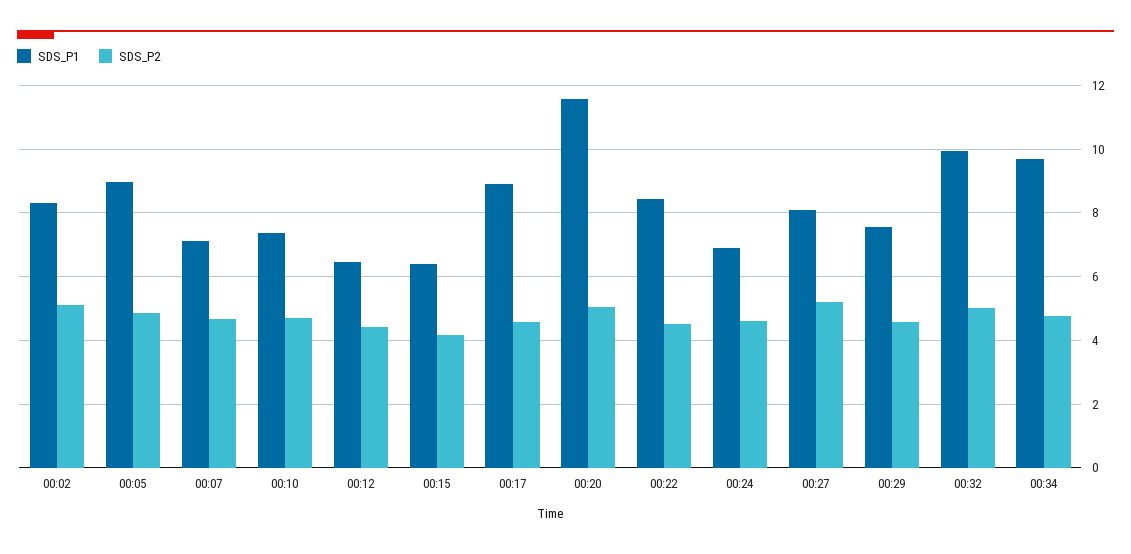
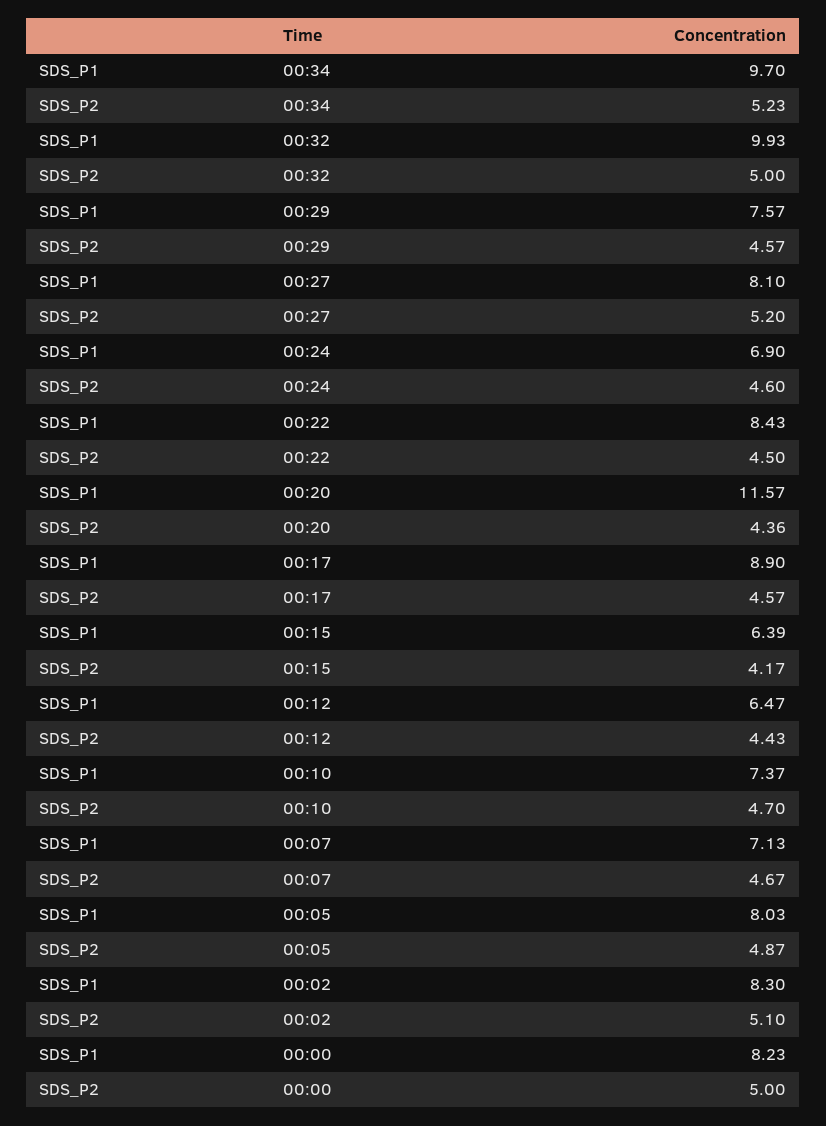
  {
    "SDS_P1": {
      "00:02": 8.3,
-     "00:05": 9,
+     "00:05": 8.03,
      "00:07": 7.13,
      "00:10": 7.37,
      "00:12": 6.47,
      "00:15": 6.39,
      "00:17": 8.9,
      "00:20": 11.57,
      "00:22": 8.43,
      "00:24": 6.9,
      "00:27": 8.1,
      "00:29": 7.57,
      "00:32": 9.93,
-     "00:34": 9.7
+     "00:34": 9.7,
+     "00:00": 8.23
    },
    "SDS_P2": {
      "00:02": 5.1,
      "00:05": 4.87,
      "00:07": 4.67,
      "00:10": 4.7,
      "00:12": 4.43,
      "00:15": 4.17,
      "00:17": 4.57,
-     "00:20": 5,
+     "00:20": 4.36,
      "00:22": 4.5,
      "00:24": 4.6,
      "00:27": 5.2,
      "00:29": 4.57,
      "00:32": 5,
-     "00:34": 4.8
+     "00:34": 5.23,
+     "00:00": 5
    }
  }

